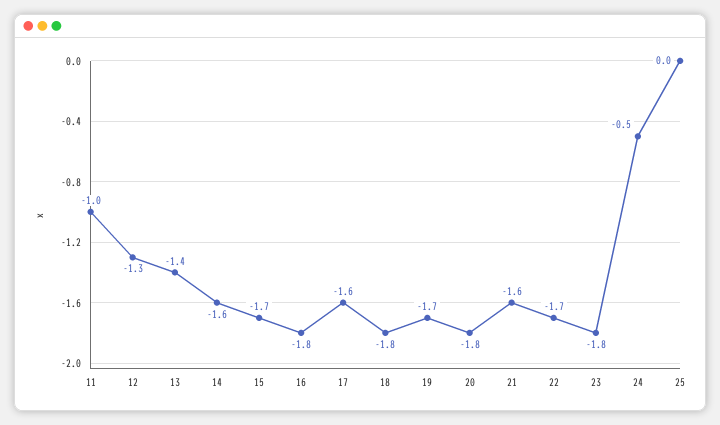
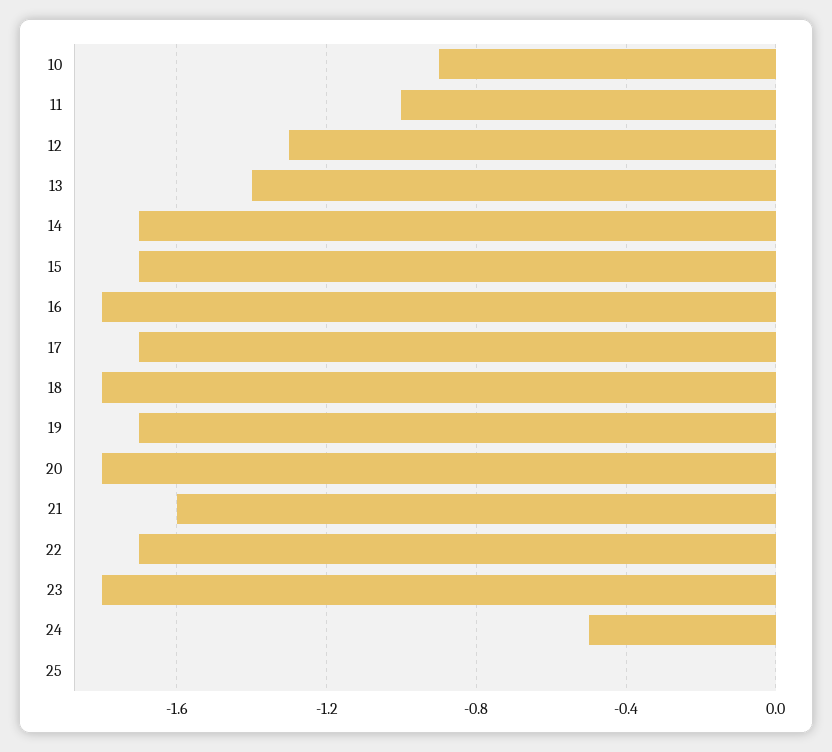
  {
    "11": -1,
    "12": -1.3,
    "13": -1.4,
-   "14": -1.6,
+   "14": -1.7,
    "15": -1.7,
    "16": -1.8,
-   "17": -1.6,
+   "17": -1.7,
    "18": -1.8,
    "19": -1.7,
    "20": -1.8,
    "21": -1.6,
    "22": -1.7,
    "23": -1.8,
    "24": -0.5,
-   "25": 0
+   "25": 0,
+   "10": -0.9
  }

